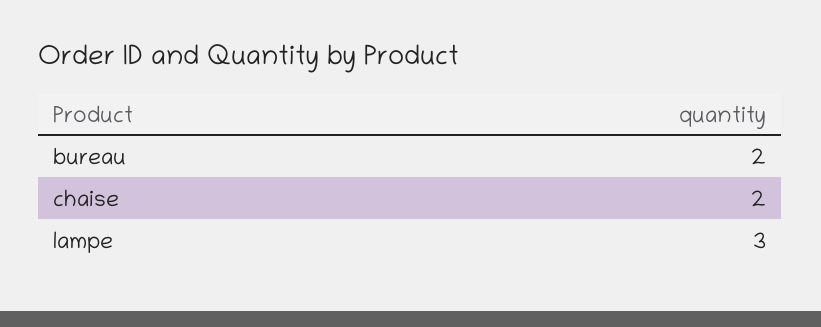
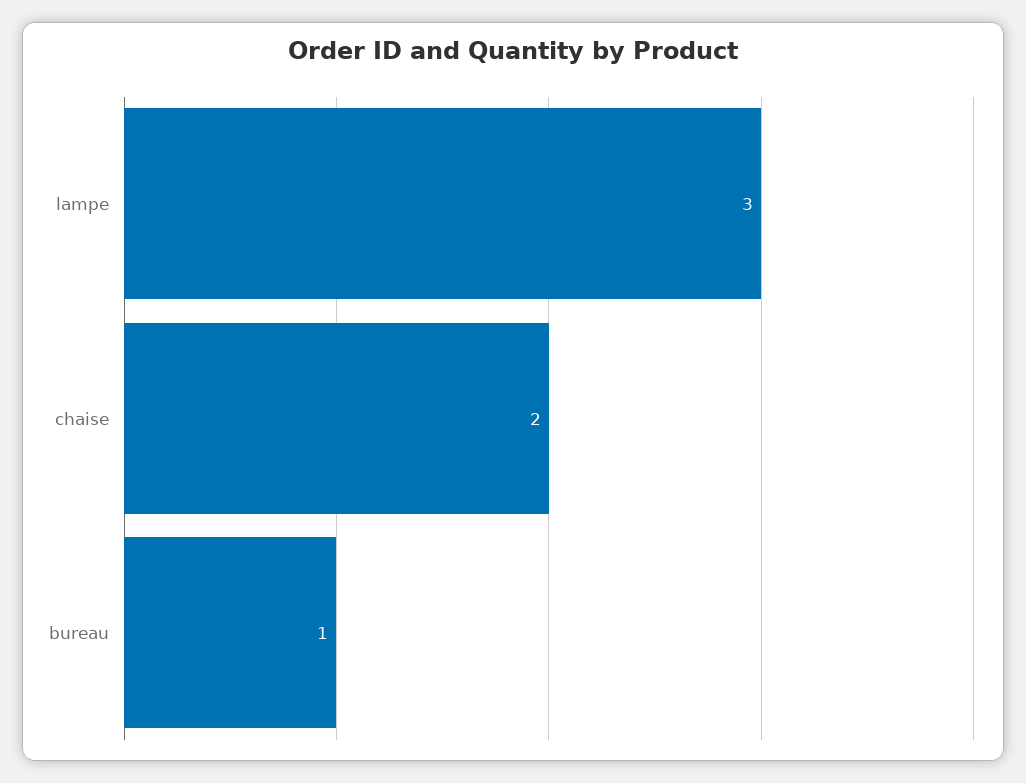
  {
-   "bureau": 2,
+   "bureau": 1,
    "chaise": 2,
    "lampe": 3
  }

